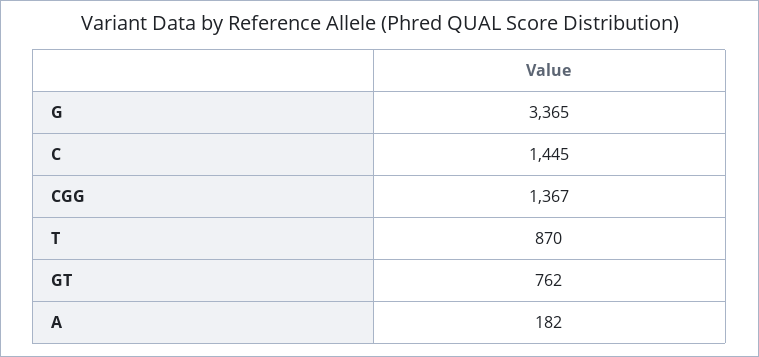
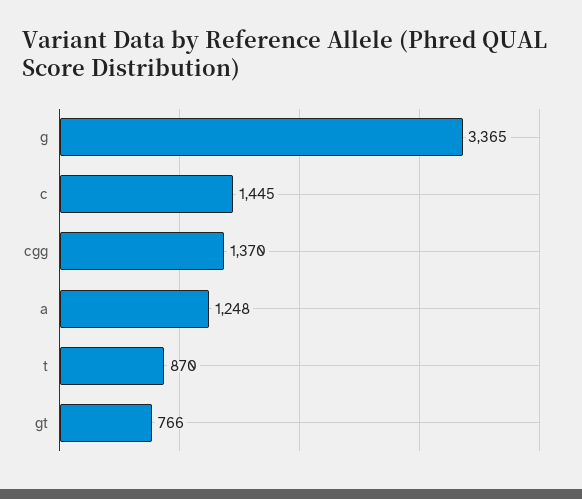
  {
    "G": 3365,
    "C": 1445,
-   "CGG": 1367,
+   "CGG": 1370,
    "T": 870,
-   "GT": 762,
+   "GT": 766,
-   "A": 182
+   "A": 1248
  }

